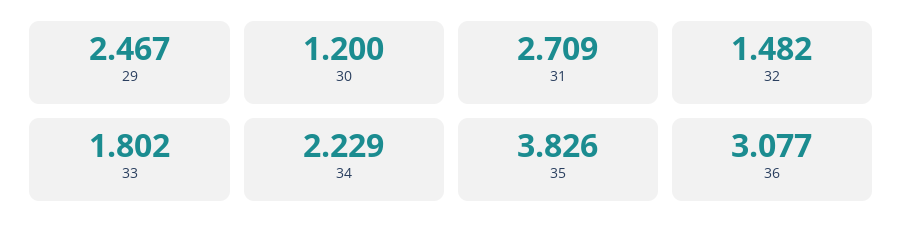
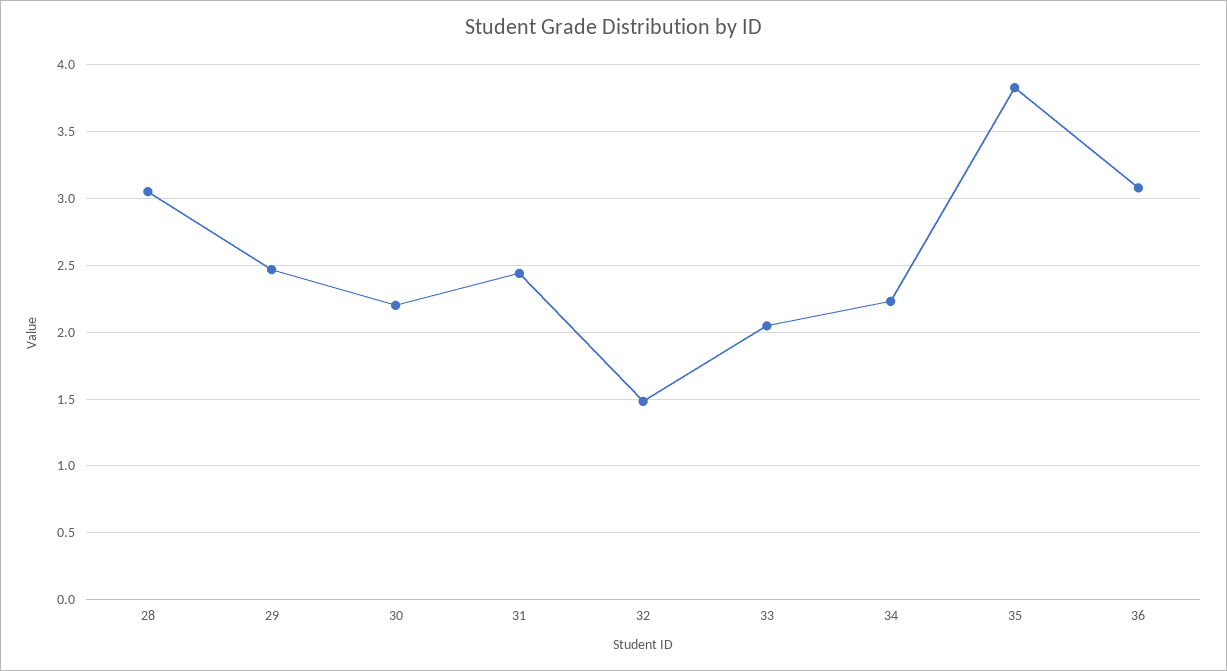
  {
    "29": 2.467,
-   "30": 1.2,
+   "30": 2.2,
-   "31": 2.709,
+   "31": 2.45,
    "32": 1.482,
-   "33": 1.802,
+   "33": 2.05,
    "34": 2.229,
    "35": 3.826,
-   "36": 3.077
+   "36": 3.077,
+   "28": 3.05
  }

